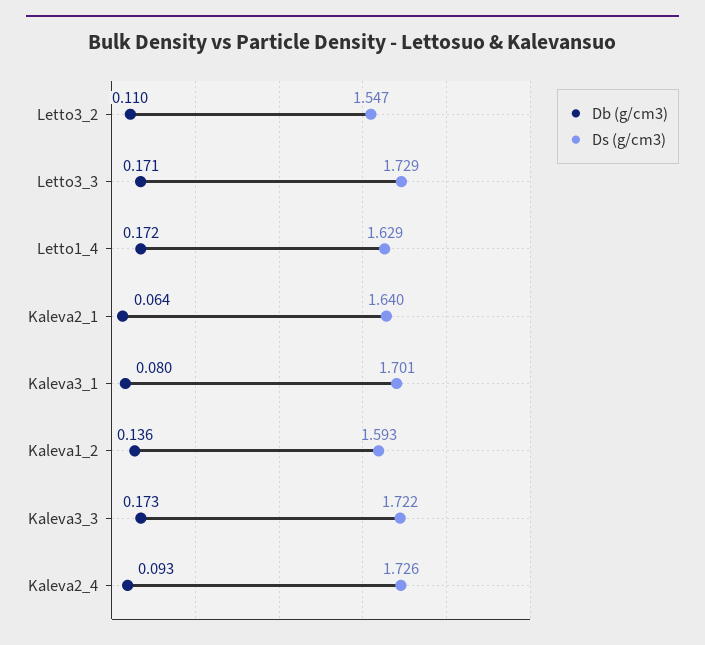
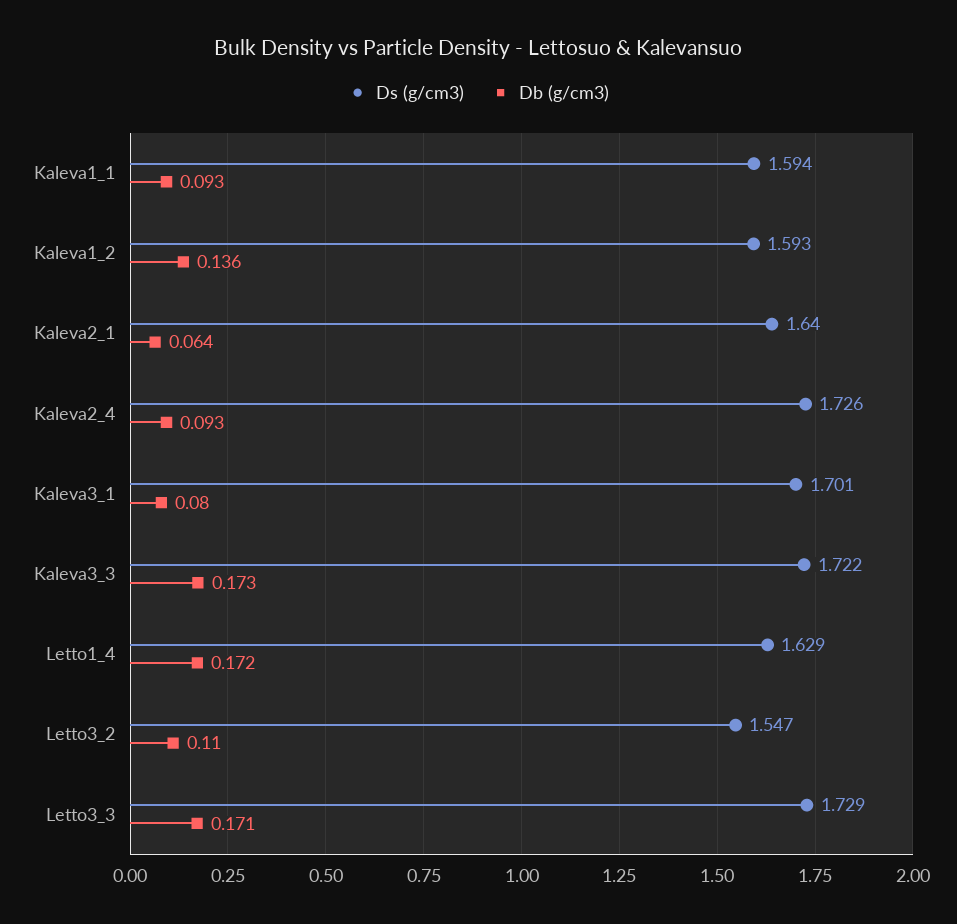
  {
    "Db (g/cm3)": {
      "Letto3_2": 0.11,
      "Letto3_3": 0.171,
      "Letto1_4": 0.172,
      "Kaleva2_1": 0.064,
      "Kaleva3_1": 0.08,
      "Kaleva1_2": 0.136,
      "Kaleva3_3": 0.173,
-     "Kaleva2_4": 0.093
+     "Kaleva2_4": 0.093,
+     "Kaleva1_1": 0.093
    },
    "Ds (g/cm3)": {
      "Letto3_2": 1.547,
      "Letto3_3": 1.729,
      "Letto1_4": 1.629,
      "Kaleva2_1": 1.64,
      "Kaleva3_1": 1.701,
      "Kaleva1_2": 1.593,
      "Kaleva3_3": 1.722,
-     "Kaleva2_4": 1.726
+     "Kaleva2_4": 1.726,
+     "Kaleva1_1": 1.594
    }
  }

